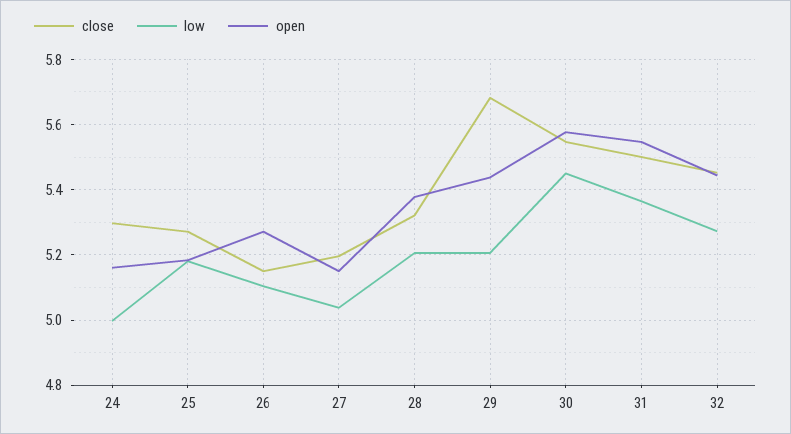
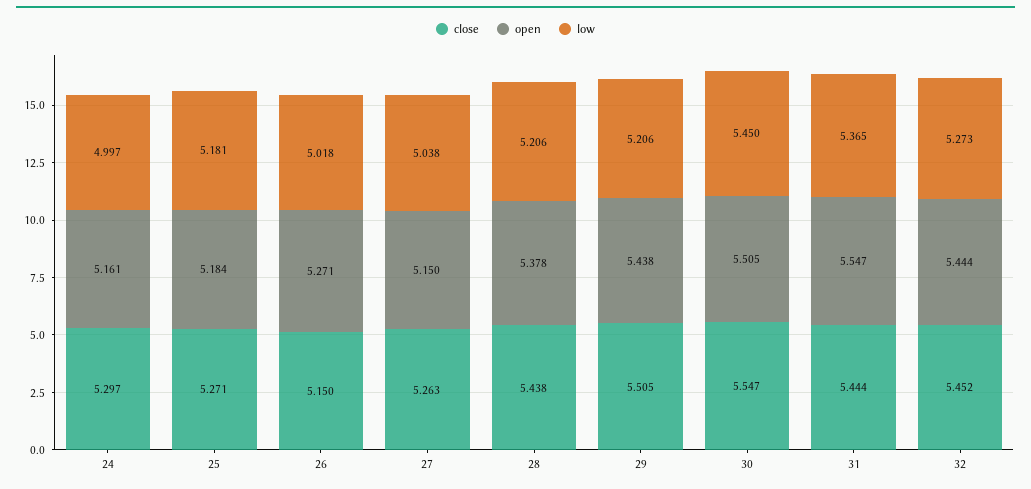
  {
    "close": {
      "24": 5.297,
      "25": 5.271,
      "26": 5.15,
-     "27": 5.2,
+     "27": 5.263,
-     "28": 5.32,
+     "28": 5.438,
-     "29": 5.68,
+     "29": 5.505,
      "30": 5.547,
-     "31": 5.5,
+     "31": 5.444,
      "32": 5.452
    },
    "low": {
      "24": 4.997,
      "25": 5.181,
-     "26": 5.1,
+     "26": 5.018,
      "27": 5.038,
      "28": 5.206,
      "29": 5.206,
      "30": 5.45,
      "31": 5.365,
      "32": 5.273
    },
    "open": {
      "24": 5.161,
      "25": 5.184,
      "26": 5.271,
      "27": 5.15,
      "28": 5.378,
      "29": 5.438,
-     "30": 5.58,
+     "30": 5.505,
      "31": 5.547,
      "32": 5.444
    }
  }

